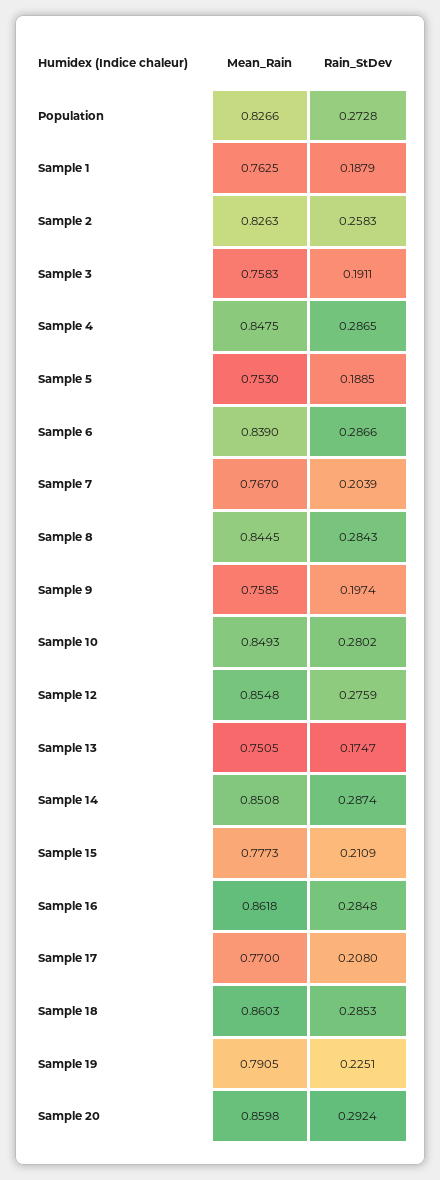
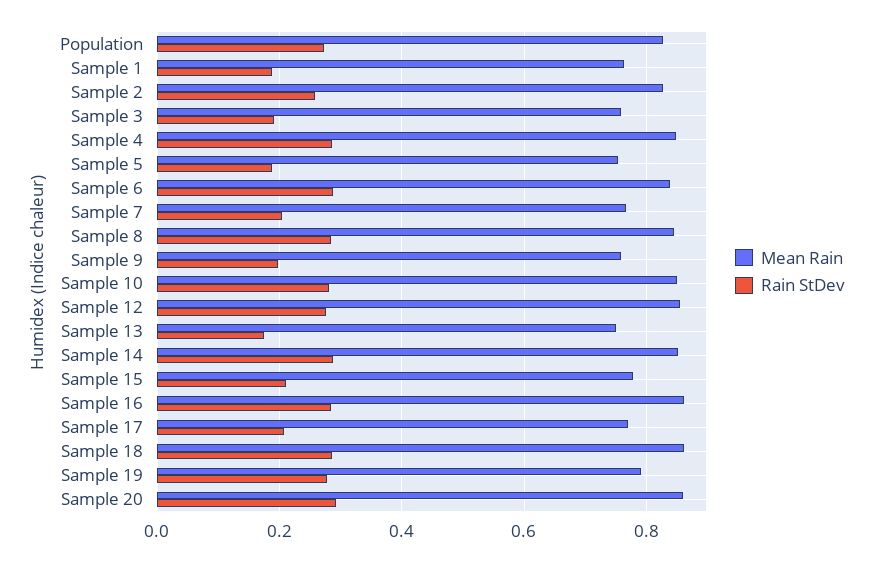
  {
    "Mean_Rain": {
      "Population": 0.8266,
      "Sample 1": 0.7625,
      "Sample 2": 0.8263,
      "Sample 3": 0.7583,
      "Sample 4": 0.8475,
      "Sample 5": 0.753,
      "Sample 6": 0.839,
      "Sample 7": 0.767,
      "Sample 8": 0.8445,
      "Sample 9": 0.7585,
      "Sample 10": 0.8493,
      "Sample 12": 0.8548,
      "Sample 13": 0.7505,
      "Sample 14": 0.8508,
      "Sample 15": 0.7773,
      "Sample 16": 0.8618,
      "Sample 17": 0.77,
      "Sample 18": 0.8603,
      "Sample 19": 0.7905,
      "Sample 20": 0.8598
    },
    "Rain_StDev": {
      "Population": 0.2728,
      "Sample 1": 0.1879,
      "Sample 2": 0.2583,
      "Sample 3": 0.1911,
      "Sample 4": 0.2865,
      "Sample 5": 0.1885,
      "Sample 6": 0.2866,
      "Sample 7": 0.2039,
      "Sample 8": 0.2843,
      "Sample 9": 0.1974,
      "Sample 10": 0.2802,
      "Sample 12": 0.2759,
      "Sample 13": 0.1747,
      "Sample 14": 0.2874,
      "Sample 15": 0.2109,
      "Sample 16": 0.2848,
      "Sample 17": 0.208,
      "Sample 18": 0.2853,
-     "Sample 19": 0.2251,
+     "Sample 19": 0.28,
      "Sample 20": 0.2924
    }
  }

